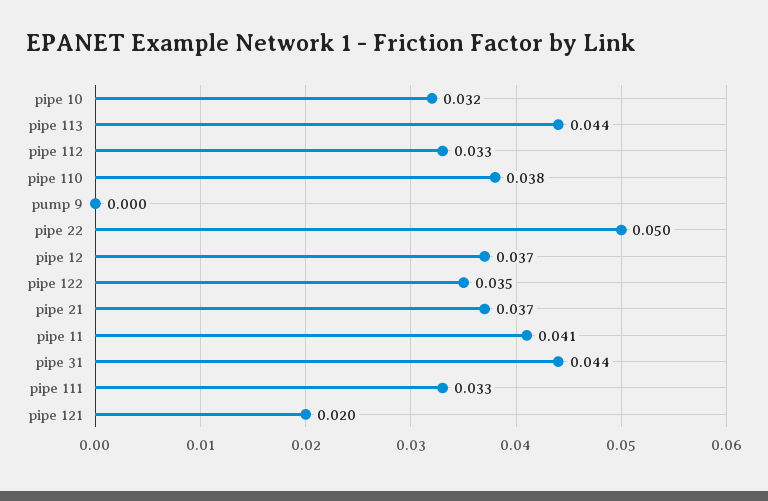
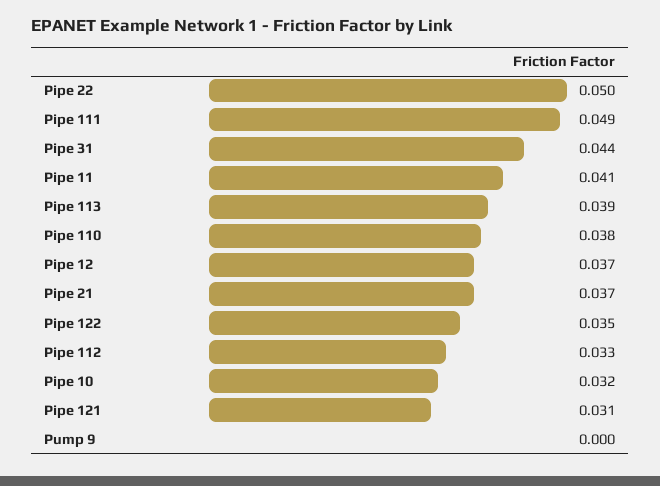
  {
    "pipe 10": 0.032,
-   "pipe 113": 0.044,
+   "pipe 113": 0.039,
    "pipe 112": 0.033,
    "pipe 110": 0.038,
    "pump 9": 0,
    "pipe 22": 0.05,
    "pipe 12": 0.037,
    "pipe 122": 0.035,
    "pipe 21": 0.037,
    "pipe 11": 0.041,
    "pipe 31": 0.044,
-   "pipe 111": 0.033,
+   "pipe 111": 0.049,
-   "pipe 121": 0.02
+   "pipe 121": 0.031
  }

